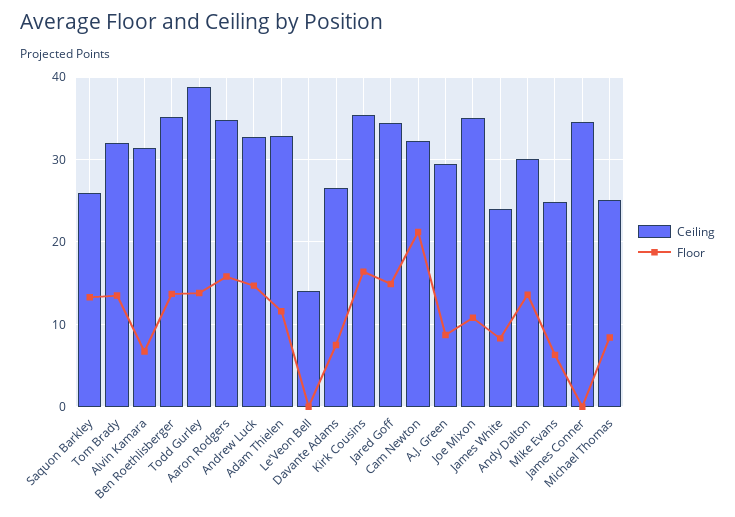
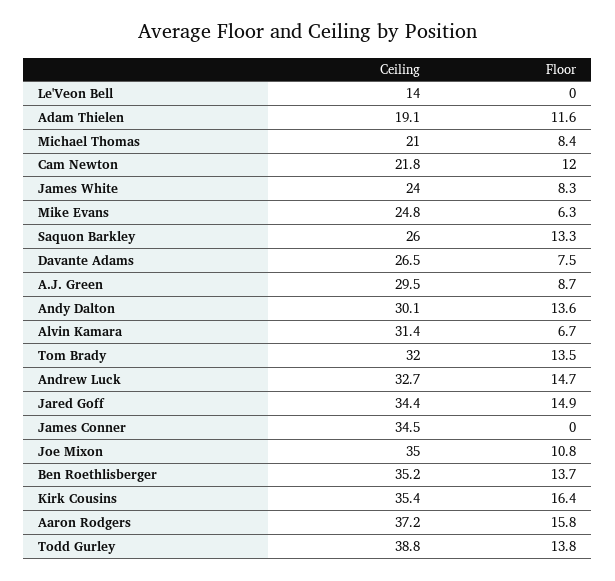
  {
    "Ceiling": {
      "Saquon Barkley": 26,
      "Tom Brady": 32,
      "Alvin Kamara": 31.4,
      "Ben Roethlisberger": 35.2,
      "Todd Gurley": 38.8,
-     "Aaron Rodgers": 35,
+     "Aaron Rodgers": 37.2,
      "Andrew Luck": 32.7,
-     "Adam Thielen": 33,
+     "Adam Thielen": 19.1,
      "Le'Veon Bell": 14,
      "Davante Adams": 26.5,
      "Kirk Cousins": 35.4,
      "Jared Goff": 34.4,
-     "Cam Newton": 32,
+     "Cam Newton": 21.8,
      "A.J. Green": 29.5,
      "Joe Mixon": 35,
      "James White": 24,
      "Andy Dalton": 30.1,
      "Mike Evans": 24.8,
      "James Conner": 34.5,
-     "Michael Thomas": 25
+     "Michael Thomas": 21
    },
    "Floor": {
      "Saquon Barkley": 13.3,
      "Tom Brady": 13.5,
      "Alvin Kamara": 6.7,
      "Ben Roethlisberger": 13.7,
      "Todd Gurley": 13.8,
      "Aaron Rodgers": 15.8,
      "Andrew Luck": 14.7,
      "Adam Thielen": 11.6,
      "Le'Veon Bell": 0,
      "Davante Adams": 7.5,
      "Kirk Cousins": 16.4,
      "Jared Goff": 14.9,
-     "Cam Newton": 21,
+     "Cam Newton": 12,
      "A.J. Green": 8.7,
      "Joe Mixon": 10.8,
      "James White": 8.3,
      "Andy Dalton": 13.6,
      "Mike Evans": 6.3,
      "James Conner": 0,
      "Michael Thomas": 8.4
    }
  }

